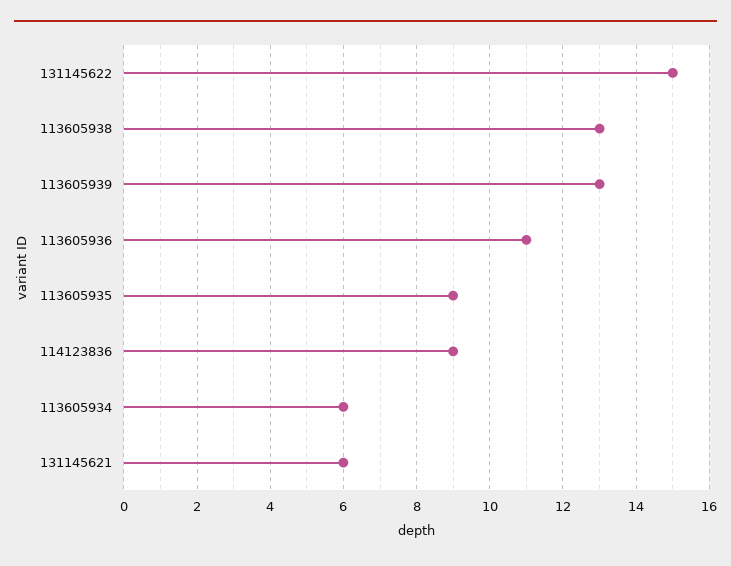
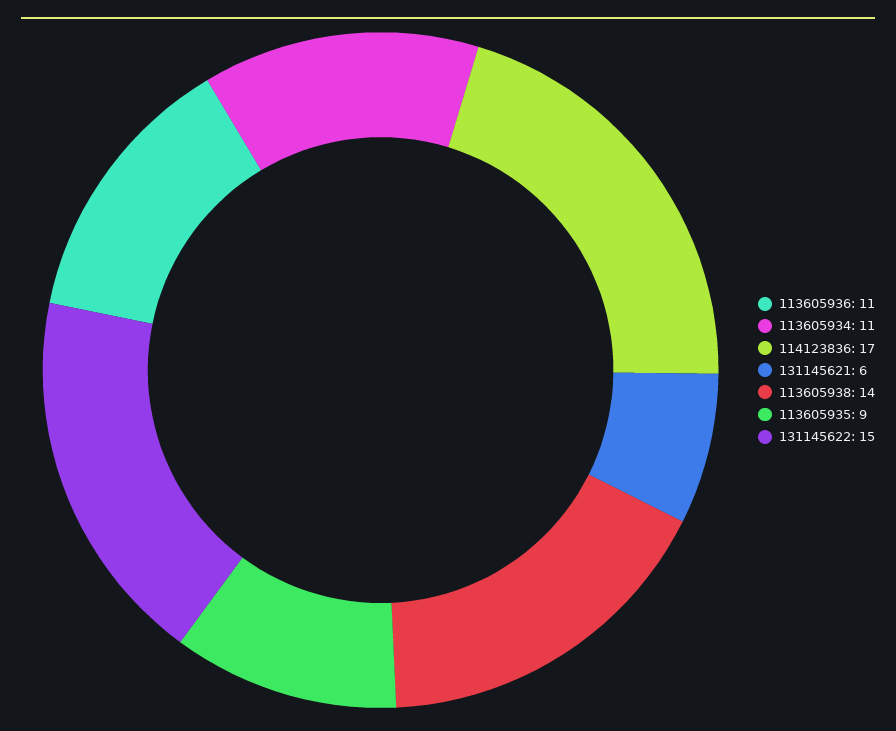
  {
    "131145622": 15,
-   "113605938": 13,
+   "113605938": 14,
-   "113605939": 13,
    "113605936": 11,
    "113605935": 9,
-   "114123836": 9,
+   "114123836": 17,
-   "113605934": 6,
+   "113605934": 11,
    "131145621": 6
  }

